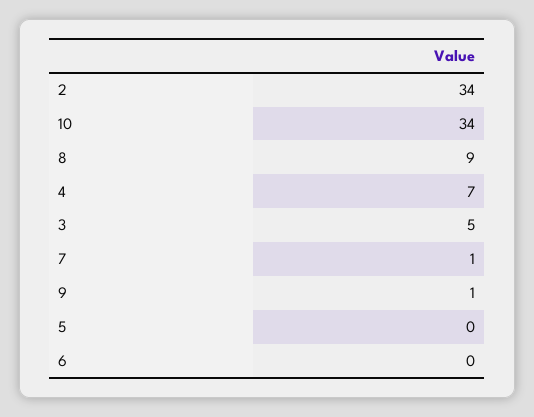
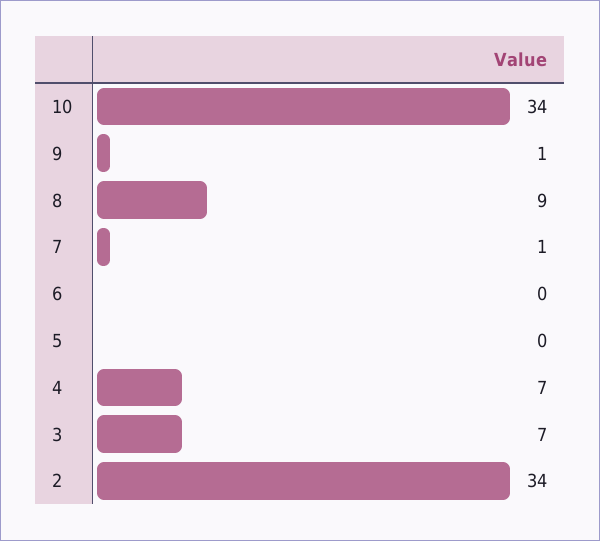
  {
    "2": 34,
    "10": 34,
    "8": 9,
    "4": 7,
-   "3": 5,
+   "3": 7,
    "7": 1,
    "9": 1,
    "5": 0,
    "6": 0
  }

